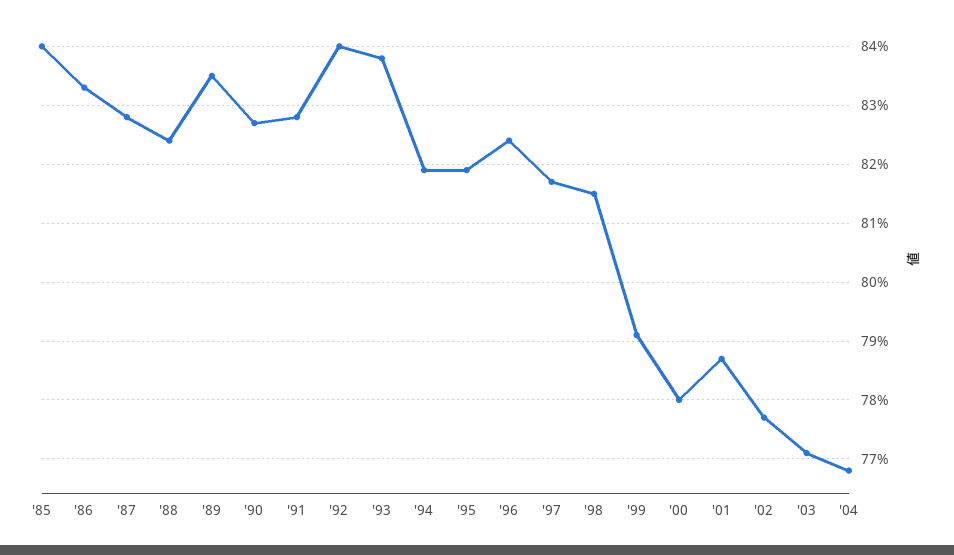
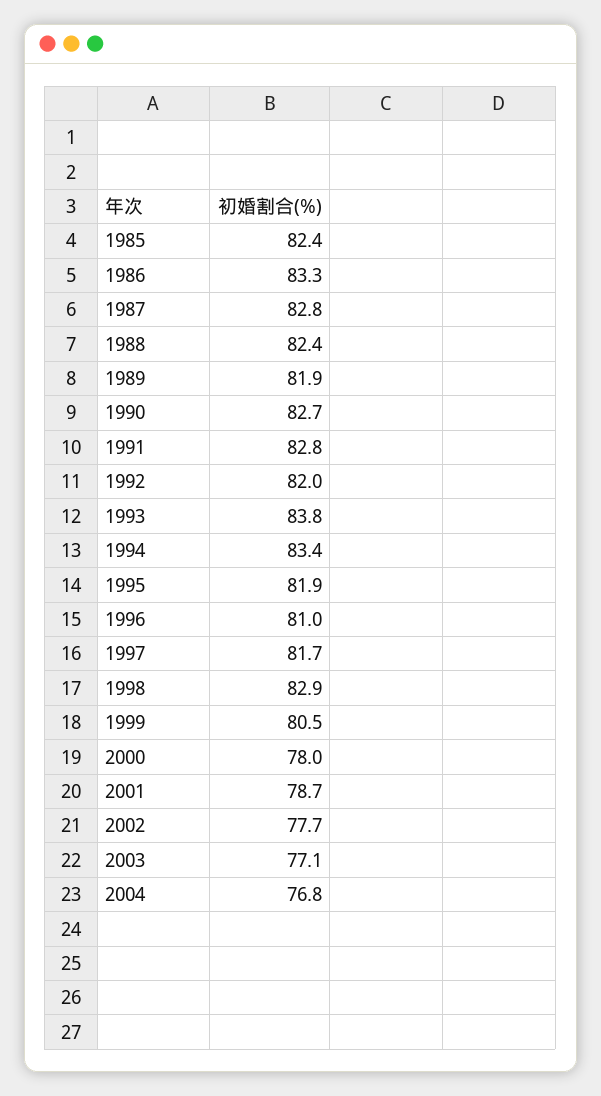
  {
-   "'85": 84,
+   "'85": 82.4,
    "'86": 83.3,
    "'87": 82.8,
    "'88": 82.4,
-   "'89": 83.5,
+   "'89": 81.9,
    "'90": 82.7,
    "'91": 82.8,
-   "'92": 84,
+   "'92": 82,
    "'93": 83.8,
-   "'94": 82,
+   "'94": 83.4,
    "'95": 81.9,
-   "'96": 82.5,
+   "'96": 81,
    "'97": 81.7,
-   "'98": 81.5,
+   "'98": 82.9,
-   "'99": 79,
+   "'99": 80.5,
    "'00": 78,
    "'01": 78.7,
    "'02": 77.7,
    "'03": 77.1,
    "'04": 76.8
  }

